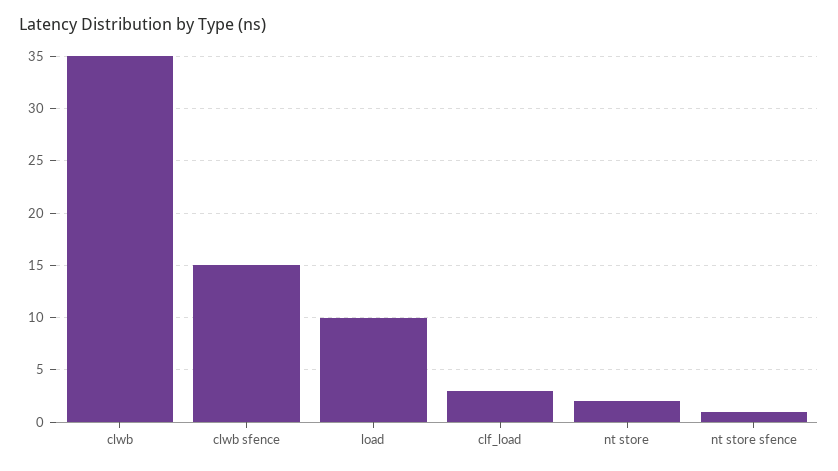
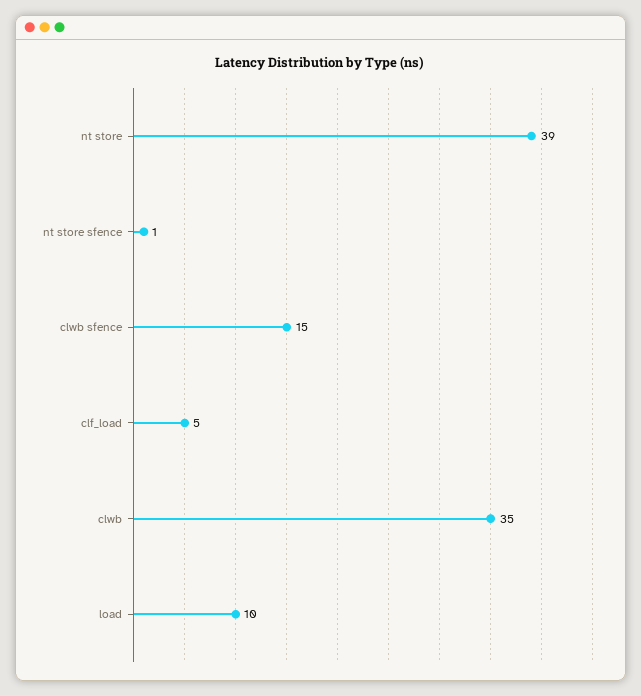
  {
    "clwb": 35,
    "clwb sfence": 15,
    "load": 10,
-   "clf_load": 3,
+   "clf_load": 5,
-   "nt store": 2,
+   "nt store": 39,
    "nt store sfence": 1
  }

